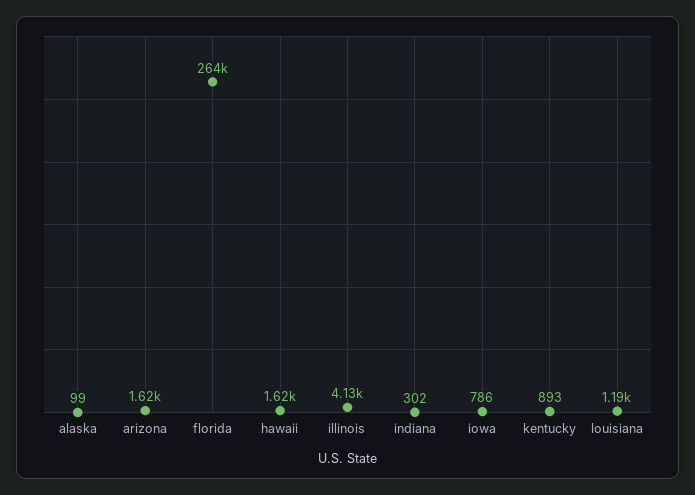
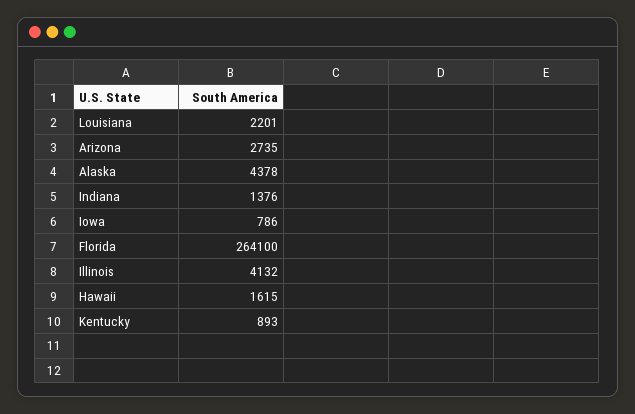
  {
-   "alaska": 99,
+   "alaska": 4378,
-   "arizona": 1620,
+   "arizona": 2735,
    "florida": 264100,
    "hawaii": 1615,
    "illinois": 4132,
-   "indiana": 302,
+   "indiana": 1376,
    "iowa": 786,
    "kentucky": 893,
-   "louisiana": 1190
+   "louisiana": 2201
  }

